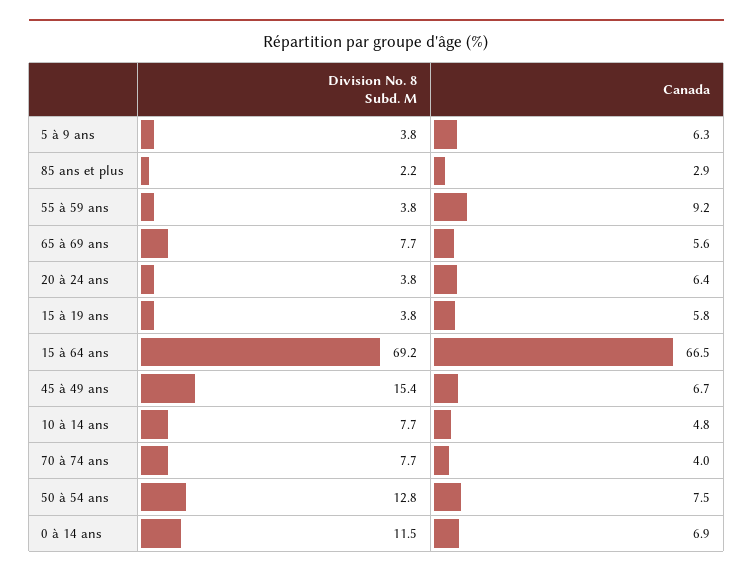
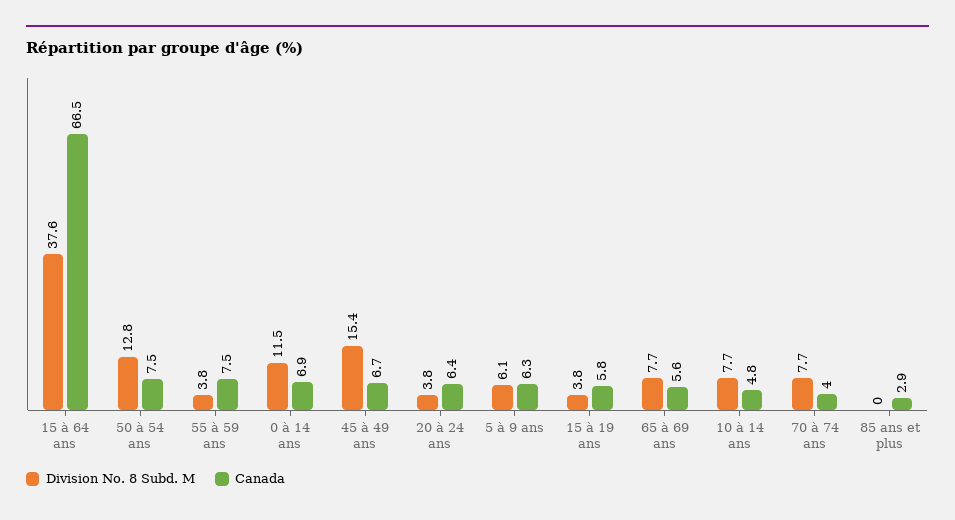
  {
    "Division No. 8 Subd. M": {
-     "5 à 9 ans": 3.8,
+     "5 à 9 ans": 6.1,
-     "85 ans et plus": 2.2,
+     "85 ans et plus": 0,
      "55 à 59 ans": 3.8,
      "65 à 69 ans": 7.7,
      "20 à 24 ans": 3.8,
      "15 à 19 ans": 3.8,
-     "15 à 64 ans": 69.2,
+     "15 à 64 ans": 37.6,
      "45 à 49 ans": 15.4,
      "10 à 14 ans": 7.7,
      "70 à 74 ans": 7.7,
      "50 à 54 ans": 12.8,
      "0 à 14 ans": 11.5
    },
    "Canada": {
      "5 à 9 ans": 6.3,
      "85 ans et plus": 2.9,
-     "55 à 59 ans": 9.2,
+     "55 à 59 ans": 7.5,
      "65 à 69 ans": 5.6,
      "20 à 24 ans": 6.4,
      "15 à 19 ans": 5.8,
      "15 à 64 ans": 66.5,
      "45 à 49 ans": 6.7,
      "10 à 14 ans": 4.8,
      "70 à 74 ans": 4,
      "50 à 54 ans": 7.5,
      "0 à 14 ans": 6.9
    }
  }

